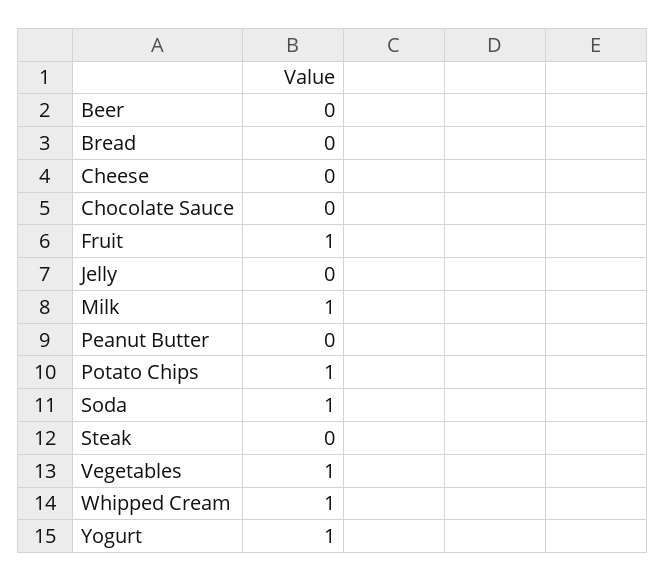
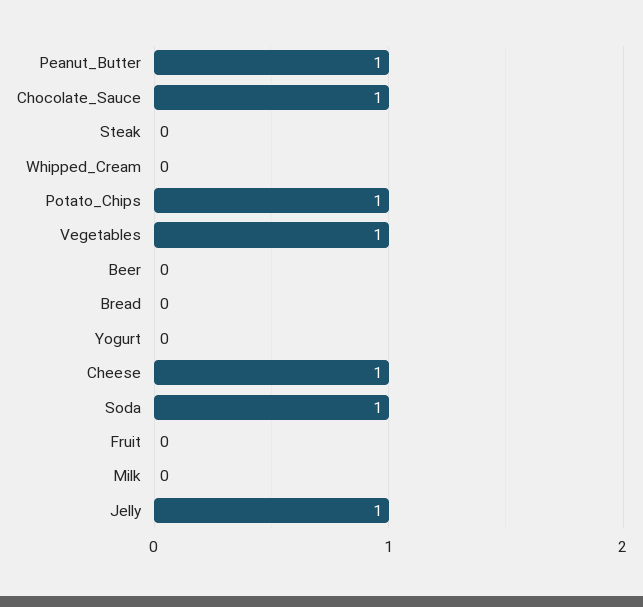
  {
    "Beer": 0,
    "Bread": 0,
-   "Cheese": 0,
+   "Cheese": 1,
-   "Chocolate Sauce": 0,
+   "Chocolate Sauce": 1,
-   "Fruit": 1,
+   "Fruit": 0,
-   "Jelly": 0,
+   "Jelly": 1,
-   "Milk": 1,
+   "Milk": 0,
-   "Peanut Butter": 0,
+   "Peanut Butter": 1,
    "Potato Chips": 1,
    "Soda": 1,
    "Steak": 0,
    "Vegetables": 1,
-   "Whipped Cream": 1,
+   "Whipped Cream": 0,
-   "Yogurt": 1
+   "Yogurt": 0
  }

